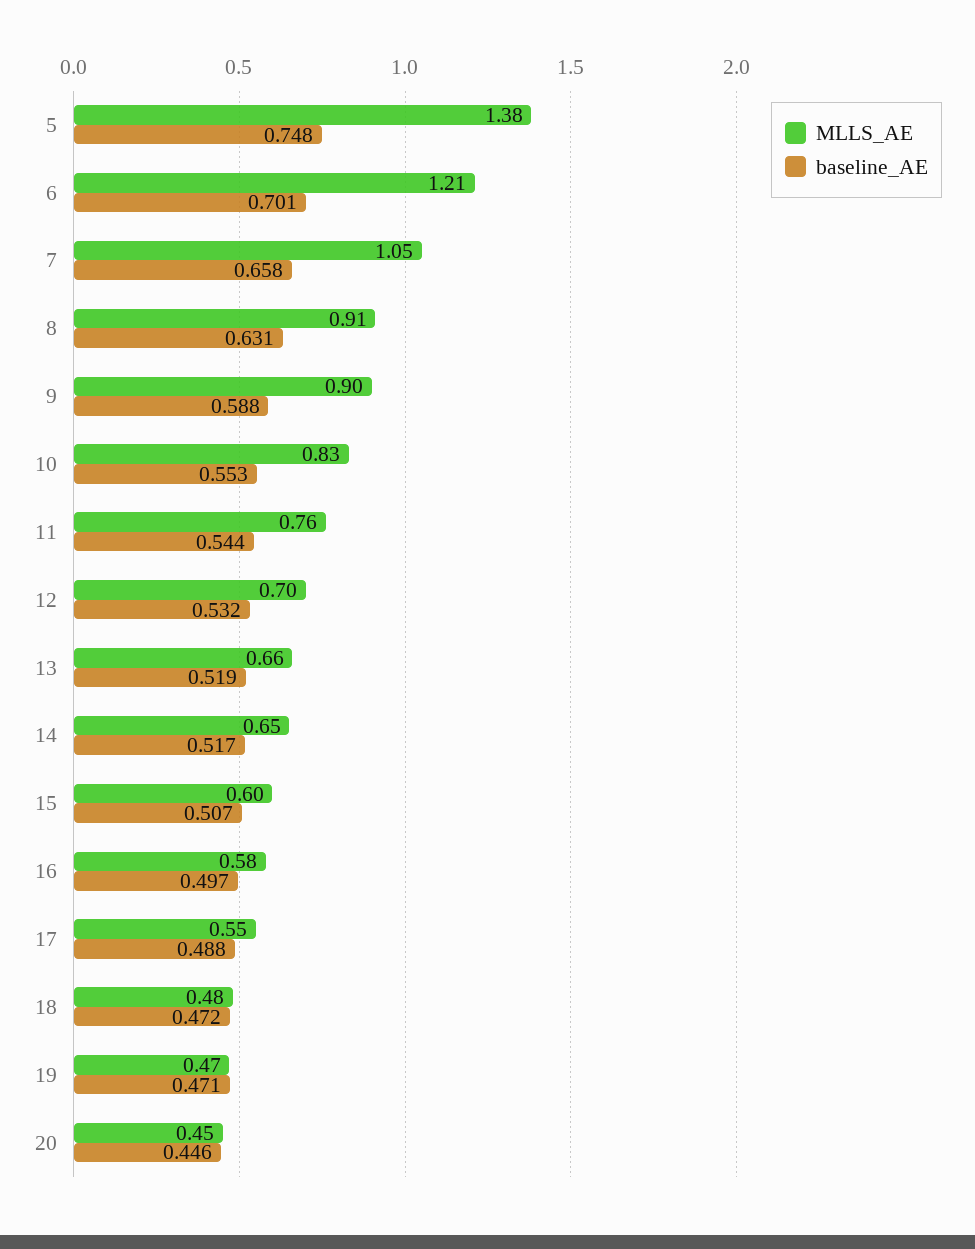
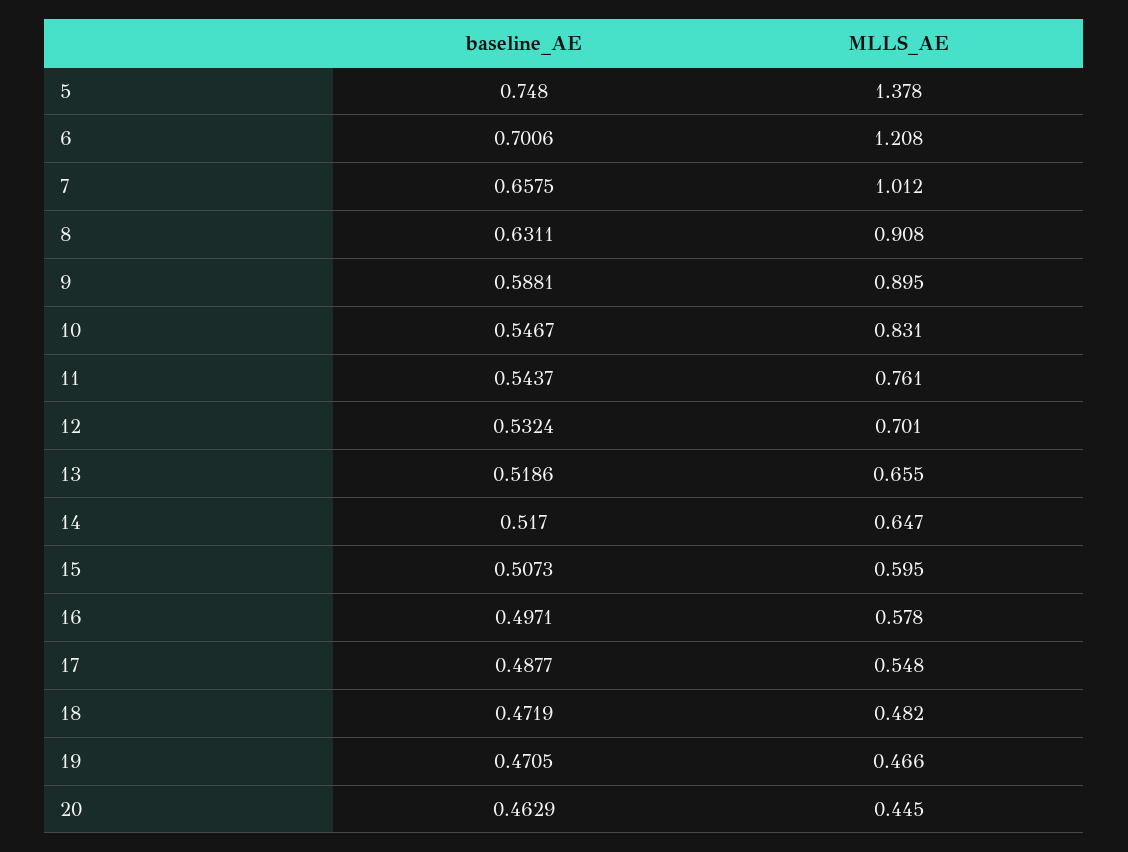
  {
    "MLLS_AE": {
      "5": 1.378,
      "6": 1.208,
-     "7": 1.05,
+     "7": 1.012,
      "8": 0.908,
      "9": 0.895,
      "10": 0.831,
      "11": 0.761,
      "12": 0.701,
      "13": 0.655,
      "14": 0.647,
      "15": 0.595,
      "16": 0.578,
      "17": 0.548,
      "18": 0.482,
      "19": 0.466,
      "20": 0.445
    },
    "baseline_AE": {
      "5": 0.748,
      "6": 0.7006,
      "7": 0.6575,
      "8": 0.6311,
      "9": 0.5881,
-     "10": 0.553,
+     "10": 0.5467,
      "11": 0.5437,
      "12": 0.5324,
      "13": 0.5186,
      "14": 0.517,
      "15": 0.5073,
      "16": 0.4971,
      "17": 0.4877,
      "18": 0.4719,
      "19": 0.4705,
-     "20": 0.446
+     "20": 0.4629
    }
  }

